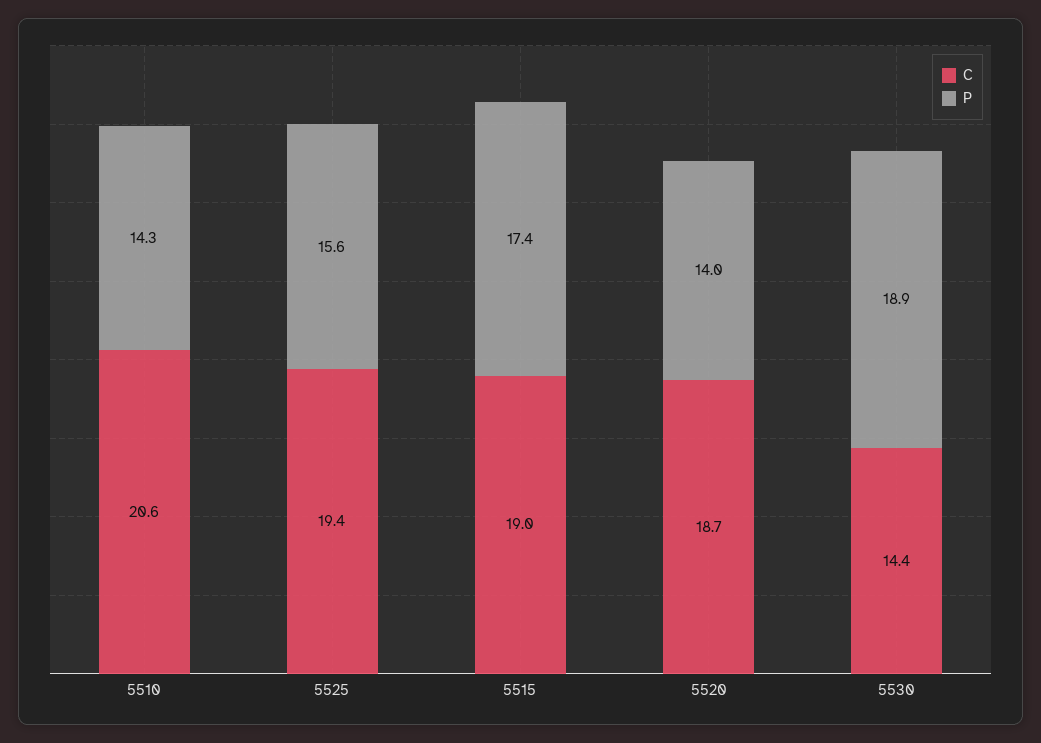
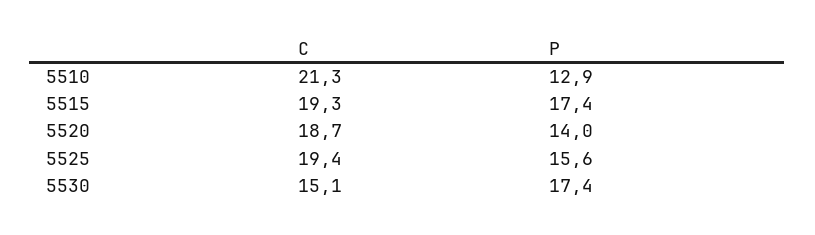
  {
    "C": {
-     "5510": 20.6,
+     "5510": 21.3,
      "5525": 19.4,
-     "5515": 19,
+     "5515": 19.3,
      "5520": 18.7,
-     "5530": 14.4
+     "5530": 15.1
    },
    "P": {
-     "5510": 14.3,
+     "5510": 12.9,
      "5525": 15.6,
      "5515": 17.4,
      "5520": 14,
-     "5530": 18.9
+     "5530": 17.4
    }
  }

